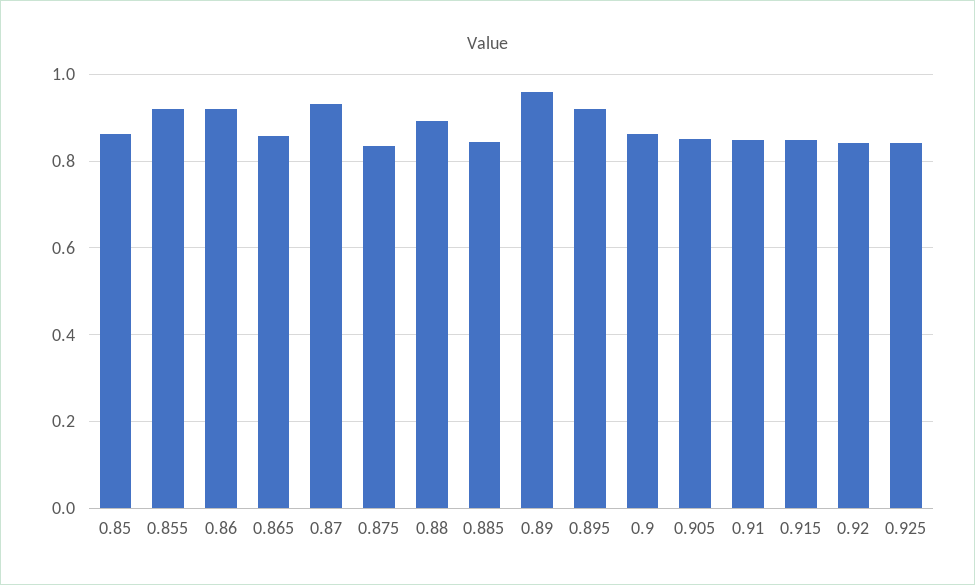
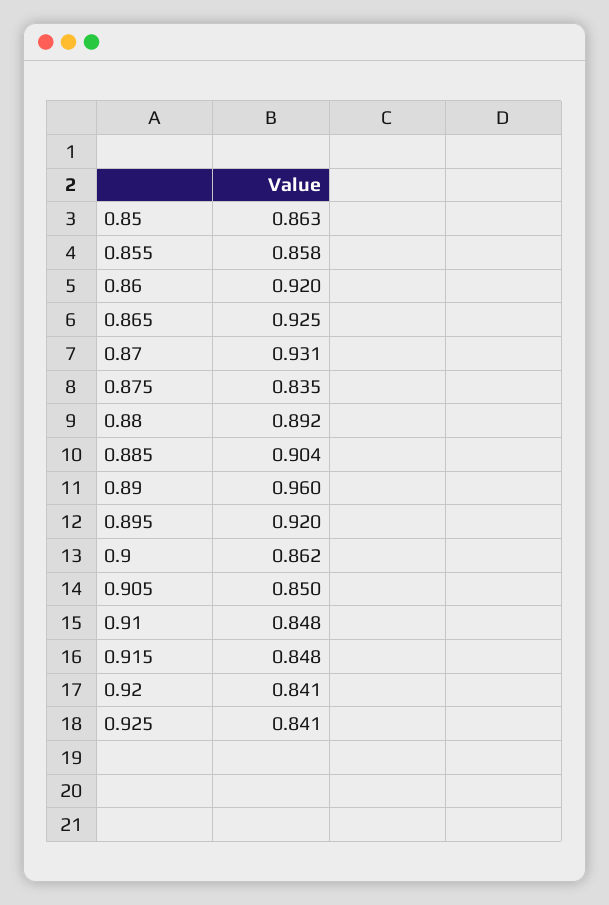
  {
    "0.85": 0.863,
-   "0.855": 0.92,
+   "0.855": 0.858,
    "0.86": 0.92,
-   "0.865": 0.86,
+   "0.865": 0.925,
    "0.87": 0.931,
    "0.875": 0.835,
    "0.88": 0.892,
-   "0.885": 0.84,
+   "0.885": 0.904,
    "0.89": 0.96,
    "0.895": 0.92,
    "0.9": 0.862,
    "0.905": 0.85,
    "0.91": 0.848,
    "0.915": 0.848,
    "0.92": 0.841,
    "0.925": 0.841
  }

